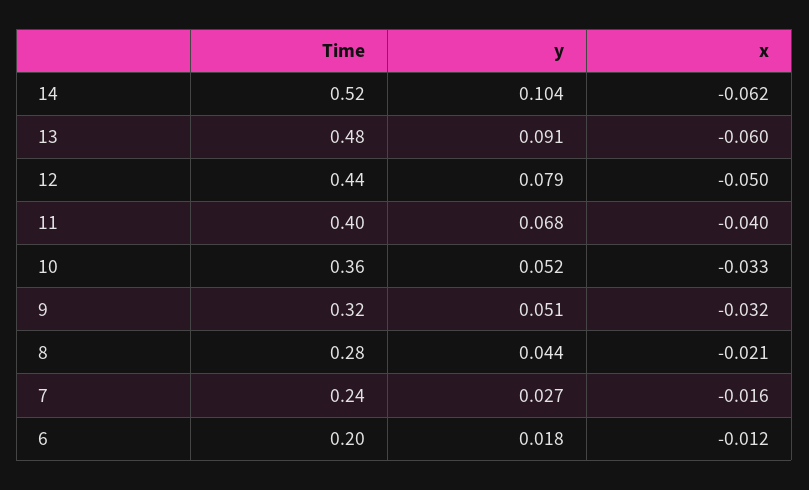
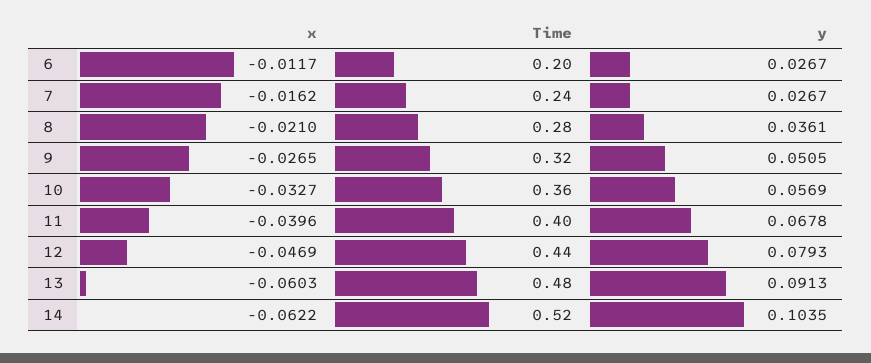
  {
    "Time": {
      "14": 0.52,
      "13": 0.48,
      "12": 0.44,
      "11": 0.4,
      "10": 0.36,
      "9": 0.32,
      "8": 0.28,
      "7": 0.24,
      "6": 0.2
    },
    "y": {
      "14": 0.1035,
      "13": 0.0913,
      "12": 0.0793,
      "11": 0.0678,
-     "10": 0.052,
+     "10": 0.0569,
      "9": 0.0505,
-     "8": 0.044,
+     "8": 0.0361,
      "7": 0.0267,
-     "6": 0.018
+     "6": 0.0267
    },
    "x": {
      "14": -0.0622,
      "13": -0.0603,
-     "12": -0.05,
+     "12": -0.0469,
      "11": -0.0396,
      "10": -0.0327,
-     "9": -0.032,
+     "9": -0.0265,
      "8": -0.021,
      "7": -0.0162,
      "6": -0.0117
    }
  }

